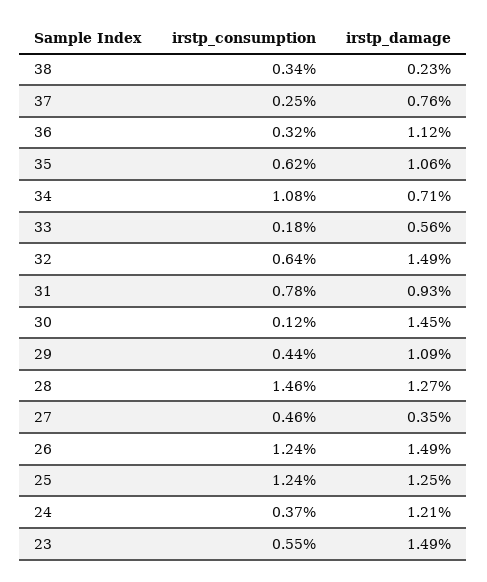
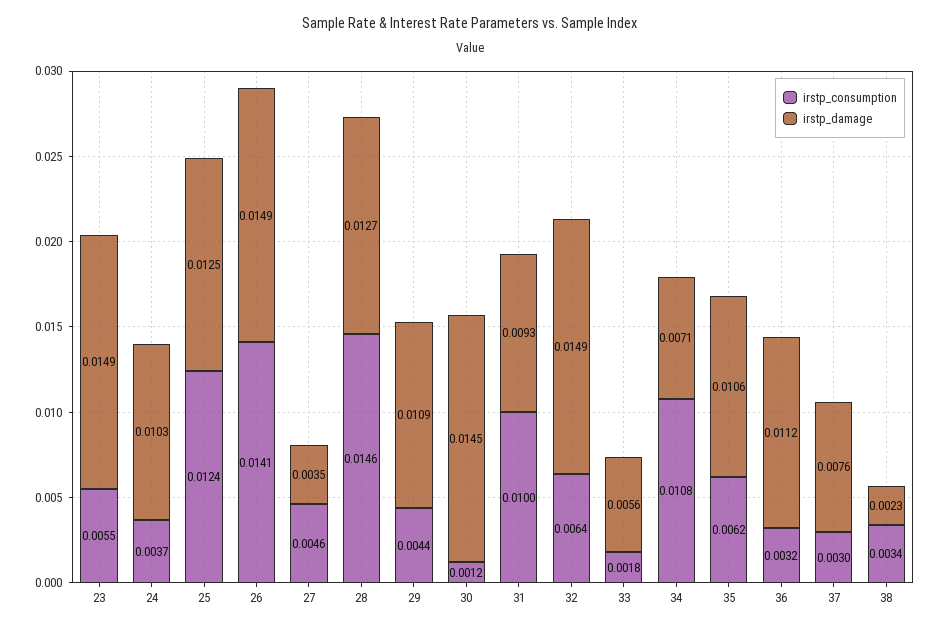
  {
    "irstp_consumption": {
      "38": 0.0034,
-     "37": 0.0025,
+     "37": 0.003,
      "36": 0.0032,
      "35": 0.0062,
      "34": 0.0108,
      "33": 0.0018,
      "32": 0.0064,
-     "31": 0.0078,
+     "31": 0.01,
      "30": 0.0012,
      "29": 0.0044,
      "28": 0.0146,
      "27": 0.0046,
-     "26": 0.0124,
+     "26": 0.0141,
      "25": 0.0124,
      "24": 0.0037,
      "23": 0.0055
    },
    "irstp_damage": {
      "38": 0.0023,
      "37": 0.0076,
      "36": 0.0112,
      "35": 0.0106,
      "34": 0.0071,
      "33": 0.0056,
      "32": 0.0149,
      "31": 0.0093,
      "30": 0.0145,
      "29": 0.0109,
      "28": 0.0127,
      "27": 0.0035,
      "26": 0.0149,
      "25": 0.0125,
-     "24": 0.0121,
+     "24": 0.0103,
      "23": 0.0149
    }
  }

